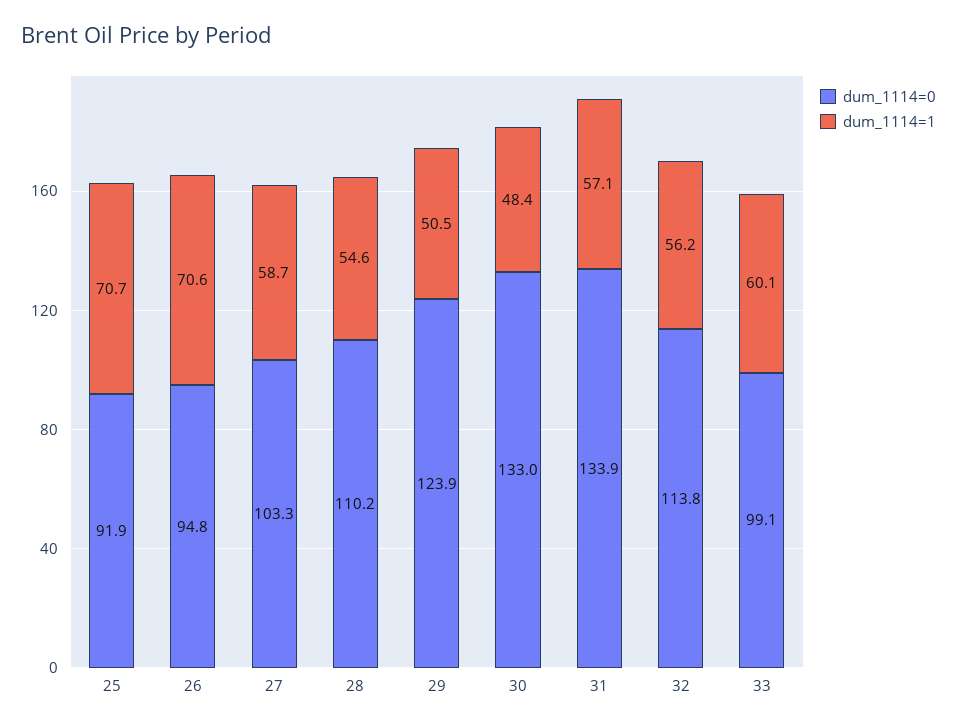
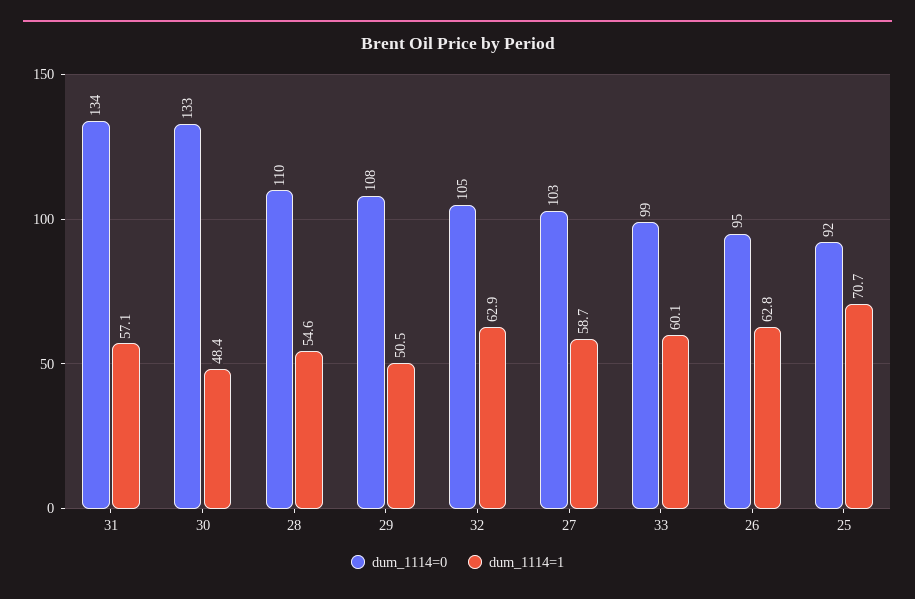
  {
    "dum_1114=0": {
      "25": 91.9,
      "26": 94.8,
      "27": 103.3,
      "28": 110.2,
-     "29": 123.9,
+     "29": 108,
      "30": 133,
      "31": 133.9,
-     "32": 113.8,
+     "32": 105,
      "33": 99.1
    },
    "dum_1114=1": {
      "25": 70.7,
-     "26": 70.6,
+     "26": 62.8,
      "27": 58.7,
      "28": 54.6,
      "29": 50.5,
      "30": 48.4,
      "31": 57.1,
-     "32": 56.2,
+     "32": 62.9,
      "33": 60.1
    }
  }

